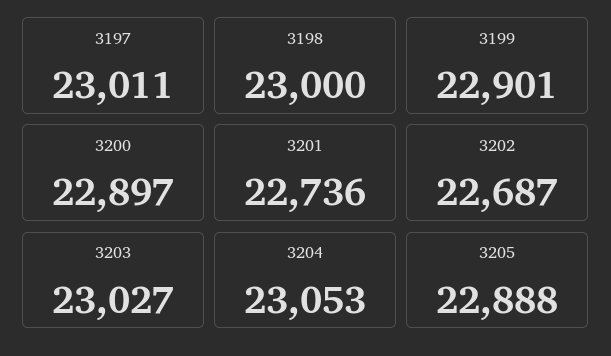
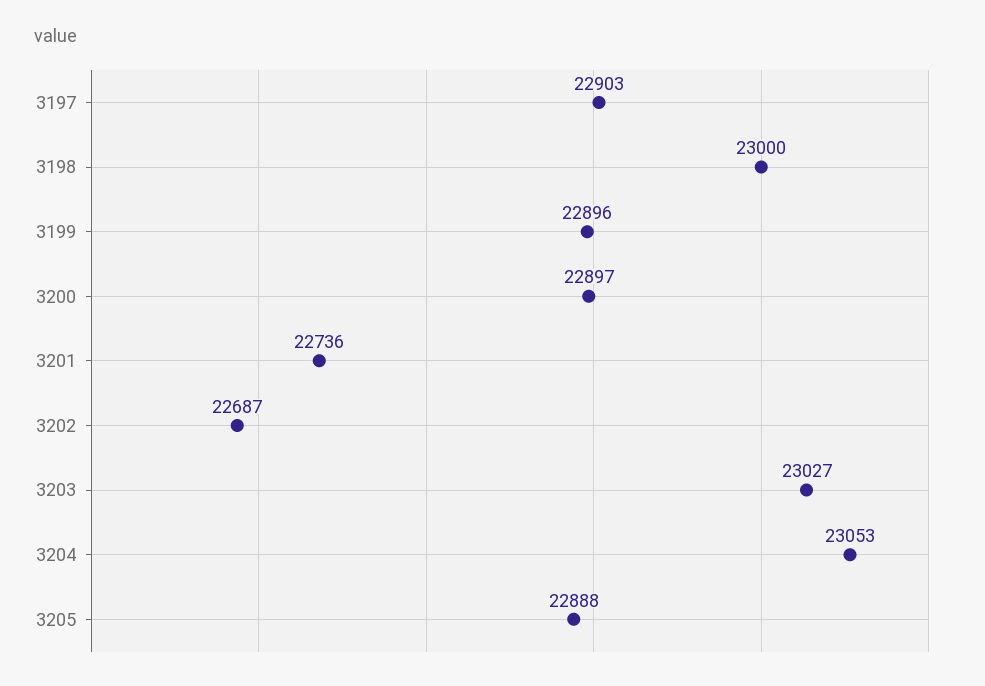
  {
-   "3197": 23011,
+   "3197": 22903,
    "3198": 23000,
-   "3199": 22901,
+   "3199": 22896,
    "3200": 22897,
    "3201": 22736,
    "3202": 22687,
    "3203": 23027,
    "3204": 23053,
    "3205": 22888
  }

